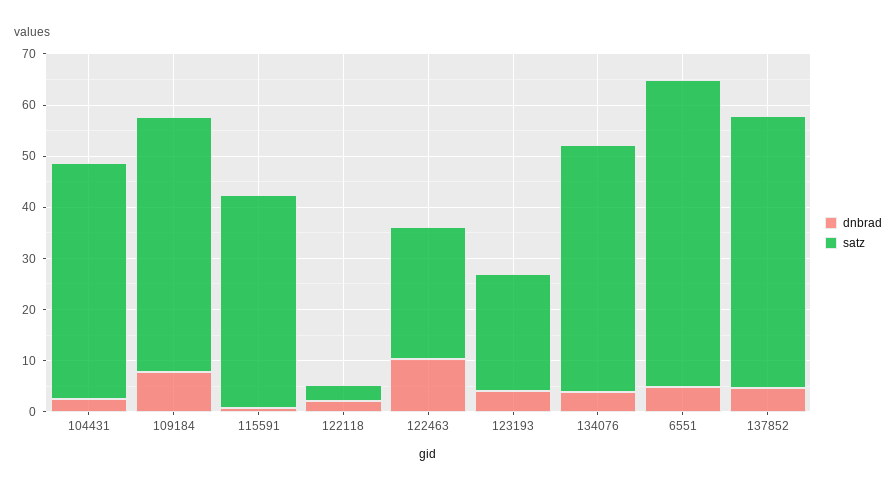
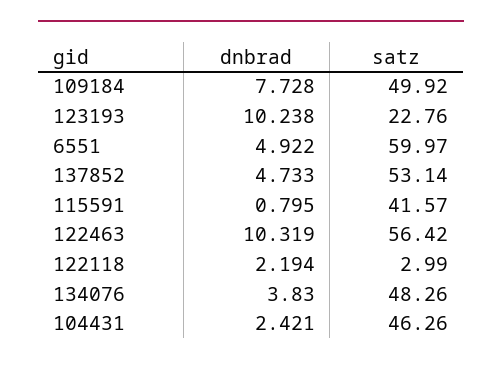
  {
    "dnbrad": {
      "104431": 2.421,
      "109184": 7.728,
      "115591": 0.795,
      "122118": 2.194,
      "122463": 10.319,
-     "123193": 4,
+     "123193": 10.238,
      "134076": 3.83,
      "6551": 4.922,
      "137852": 4.733
    },
    "satz": {
      "104431": 46.26,
      "109184": 49.92,
      "115591": 41.57,
      "122118": 2.99,
-     "122463": 26,
+     "122463": 56.42,
      "123193": 22.76,
      "134076": 48.26,
      "6551": 59.97,
      "137852": 53.14
    }
  }

